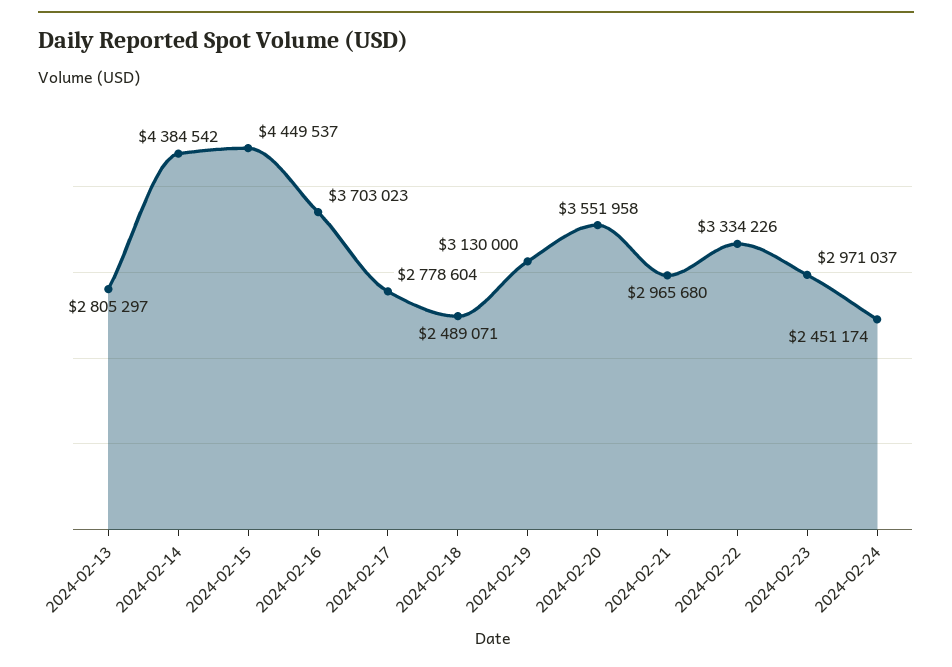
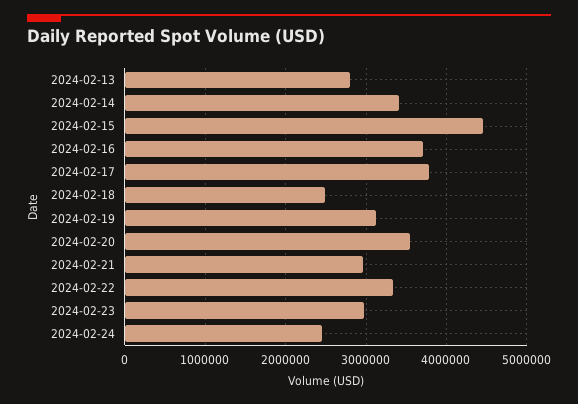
  {
    "2024-02-13": 2805297,
-   "2024-02-14": 4384542,
+   "2024-02-14": 3400000,
    "2024-02-15": 4449537,
    "2024-02-16": 3703023,
-   "2024-02-17": 2778604,
+   "2024-02-17": 3800000,
    "2024-02-18": 2489071,
    "2024-02-19": 3130000,
    "2024-02-20": 3551958,
    "2024-02-21": 2965680,
    "2024-02-22": 3334226,
    "2024-02-23": 2971037,
    "2024-02-24": 2451174
  }

